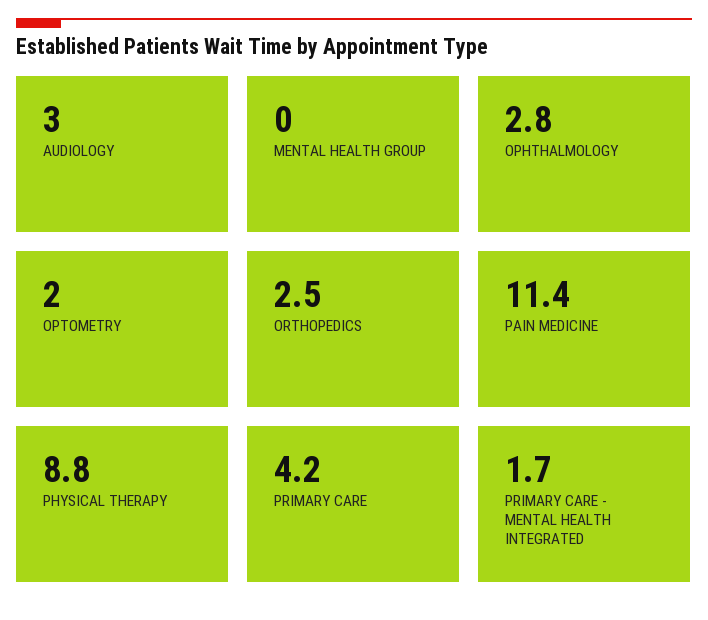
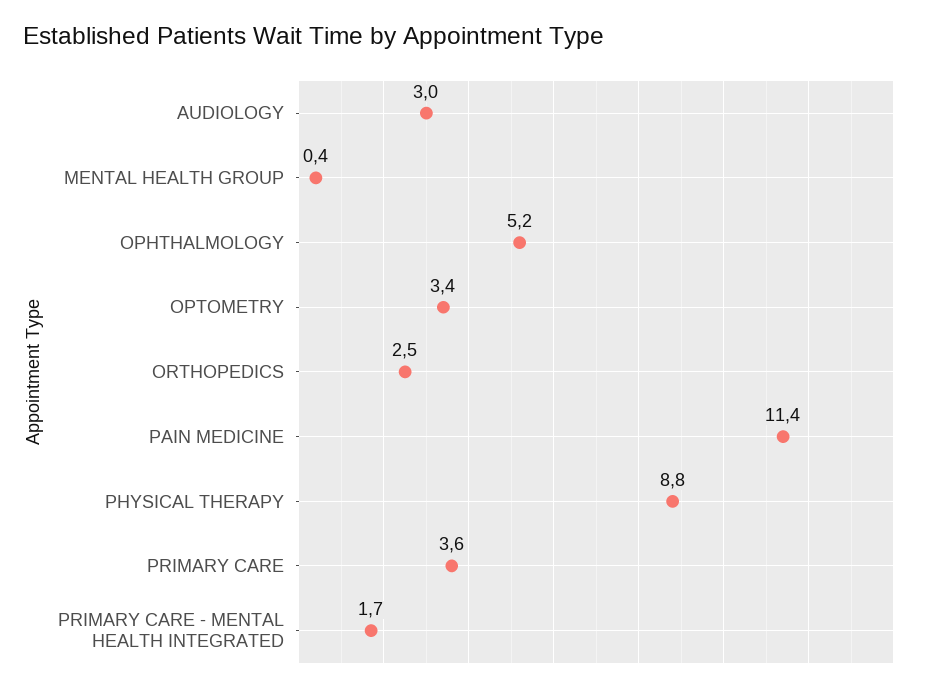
  {
    "AUDIOLOGY": 3,
-   "MENTAL HEALTH GROUP": 0,
+   "MENTAL HEALTH GROUP": 0.4,
-   "OPHTHALMOLOGY": 2.8,
+   "OPHTHALMOLOGY": 5.2,
-   "OPTOMETRY": 2,
+   "OPTOMETRY": 3.4,
    "ORTHOPEDICS": 2.5,
    "PAIN MEDICINE": 11.4,
    "PHYSICAL THERAPY": 8.8,
-   "PRIMARY CARE": 4.2,
+   "PRIMARY CARE": 3.6,
    "PRIMARY CARE - MENTAL HEALTH INTEGRATED": 1.7
  }

